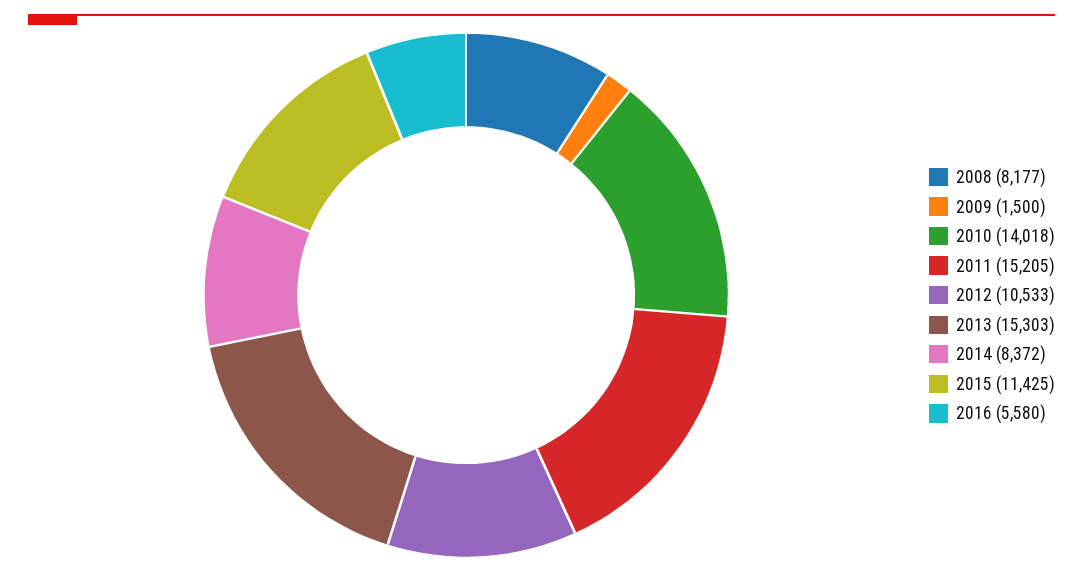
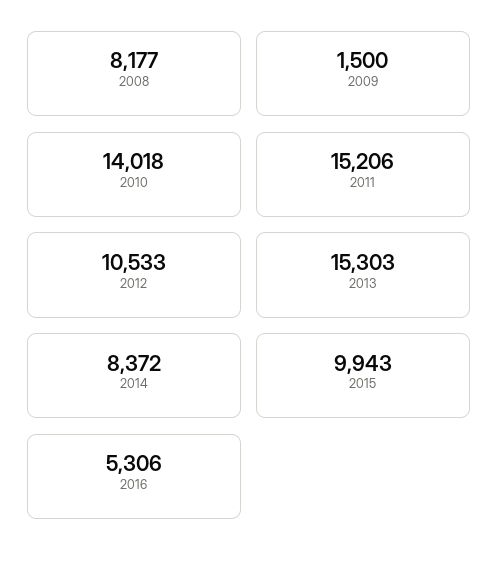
  {
    "2008": 8177,
    "2009": 1500,
    "2010": 14018,
-   "2011": 15205,
+   "2011": 15206,
    "2012": 10533,
    "2013": 15303,
    "2014": 8372,
-   "2015": 11425,
+   "2015": 9943,
-   "2016": 5580
+   "2016": 5306
  }

